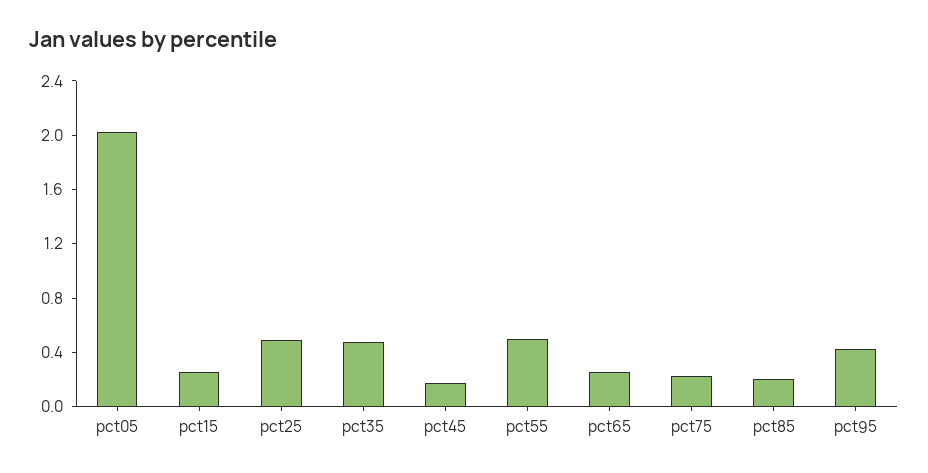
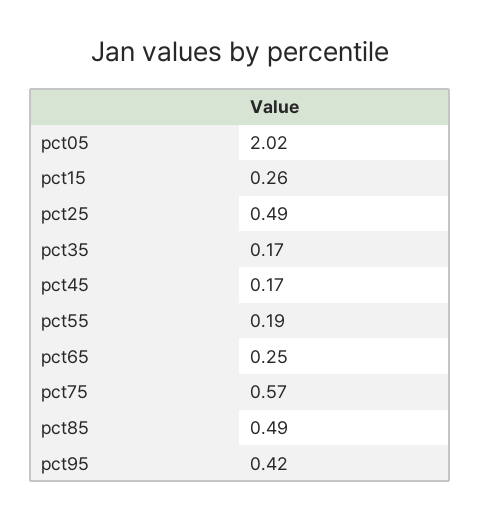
  {
    "pct05": 2.02,
    "pct15": 0.26,
    "pct25": 0.49,
-   "pct35": 0.5,
+   "pct35": 0.17,
    "pct45": 0.17,
-   "pct55": 0.5,
+   "pct55": 0.19,
    "pct65": 0.25,
-   "pct75": 0.2,
+   "pct75": 0.57,
-   "pct85": 0.2,
+   "pct85": 0.49,
    "pct95": 0.42
  }

